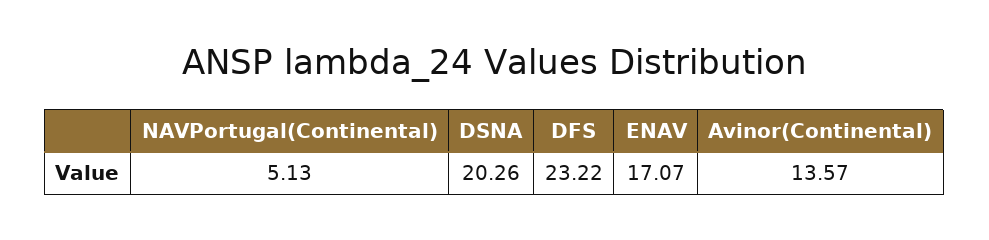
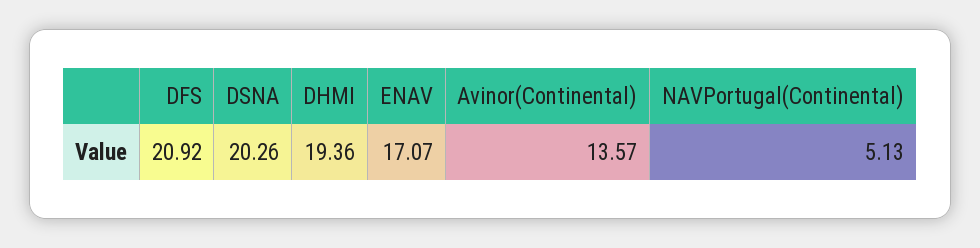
  {
    "NAVPortugal(Continental)": 5.13,
    "DSNA": 20.26,
-   "DFS": 23.22,
+   "DFS": 20.92,
    "ENAV": 17.07,
-   "Avinor(Continental)": 13.57
+   "Avinor(Continental)": 13.57,
+   "DHMI": 19.36
  }

